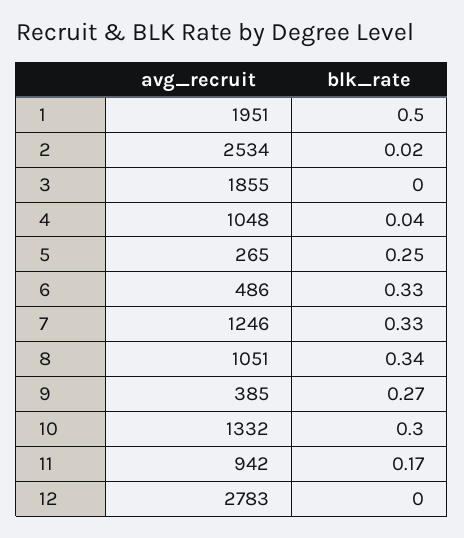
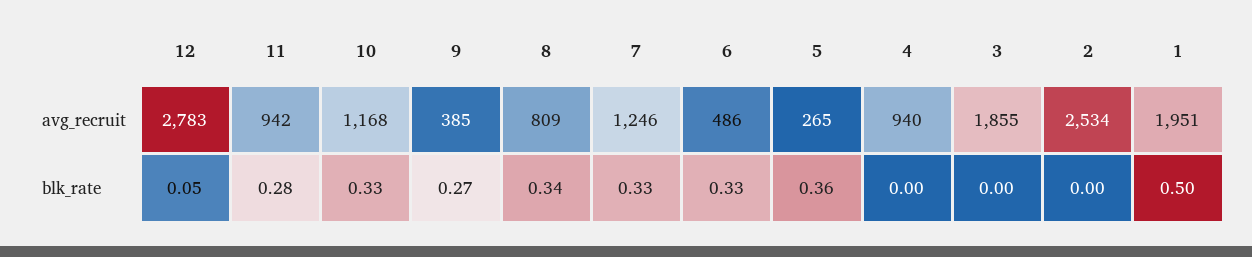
  {
    "avg_recruit": {
      "1": 1951,
      "2": 2534,
      "3": 1855,
-     "4": 1048,
+     "4": 940,
      "5": 265,
      "6": 486,
      "7": 1246,
-     "8": 1051,
+     "8": 809,
      "9": 385,
-     "10": 1332,
+     "10": 1168,
      "11": 942,
      "12": 2783
    },
    "blk_rate": {
      "1": 0.5,
-     "2": 0.02,
+     "2": 0,
      "3": 0,
-     "4": 0.04,
+     "4": 0,
-     "5": 0.25,
+     "5": 0.36,
      "6": 0.33,
      "7": 0.33,
      "8": 0.34,
      "9": 0.27,
-     "10": 0.3,
+     "10": 0.33,
-     "11": 0.17,
+     "11": 0.28,
-     "12": 0
+     "12": 0.05
    }
  }

